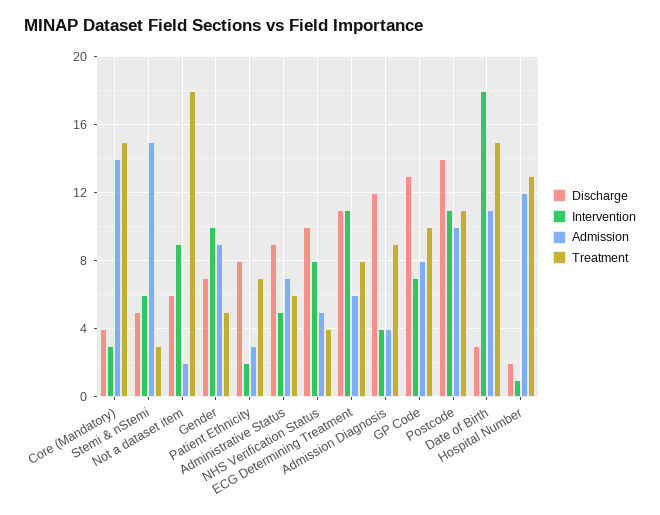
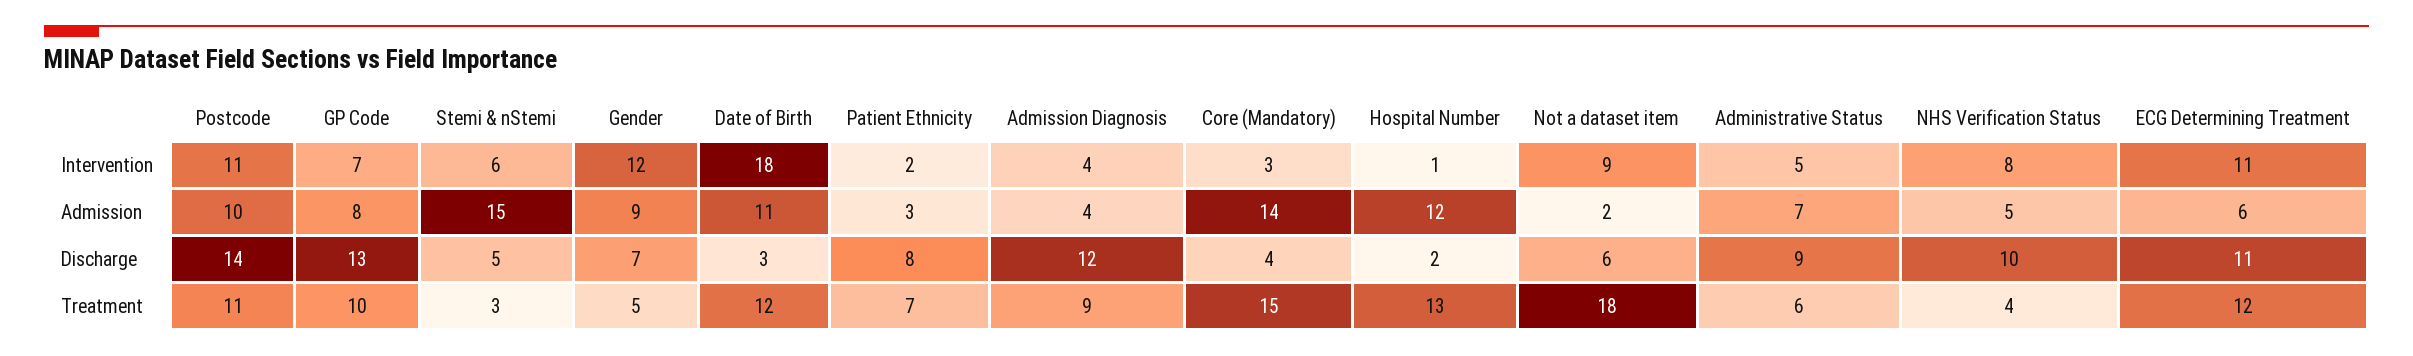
  {
    "Discharge": {
      "Core (Mandatory)": 4,
      "Stemi & nStemi": 5,
      "Not a dataset item": 6,
      "Gender": 7,
      "Patient Ethnicity": 8,
      "Administrative Status": 9,
      "NHS Verification Status": 10,
      "ECG Determining Treatment": 11,
      "Admission Diagnosis": 12,
      "GP Code": 13,
      "Postcode": 14,
      "Date of Birth": 3,
      "Hospital Number": 2
    },
    "Intervention": {
      "Core (Mandatory)": 3,
      "Stemi & nStemi": 6,
      "Not a dataset item": 9,
-     "Gender": 10,
+     "Gender": 12,
      "Patient Ethnicity": 2,
      "Administrative Status": 5,
      "NHS Verification Status": 8,
      "ECG Determining Treatment": 11,
      "Admission Diagnosis": 4,
      "GP Code": 7,
      "Postcode": 11,
      "Date of Birth": 18,
      "Hospital Number": 1
    },
    "Admission": {
      "Core (Mandatory)": 14,
      "Stemi & nStemi": 15,
      "Not a dataset item": 2,
      "Gender": 9,
      "Patient Ethnicity": 3,
      "Administrative Status": 7,
      "NHS Verification Status": 5,
      "ECG Determining Treatment": 6,
      "Admission Diagnosis": 4,
      "GP Code": 8,
      "Postcode": 10,
      "Date of Birth": 11,
      "Hospital Number": 12
    },
    "Treatment": {
      "Core (Mandatory)": 15,
      "Stemi & nStemi": 3,
      "Not a dataset item": 18,
      "Gender": 5,
      "Patient Ethnicity": 7,
      "Administrative Status": 6,
      "NHS Verification Status": 4,
-     "ECG Determining Treatment": 8,
+     "ECG Determining Treatment": 12,
      "Admission Diagnosis": 9,
      "GP Code": 10,
      "Postcode": 11,
-     "Date of Birth": 15,
+     "Date of Birth": 12,
      "Hospital Number": 13
    }
  }

